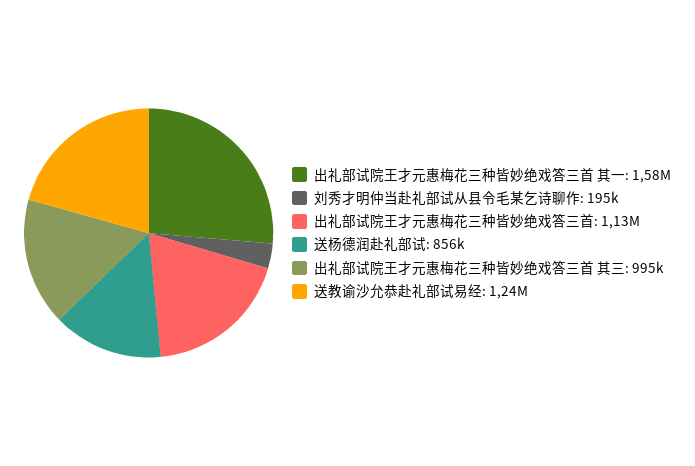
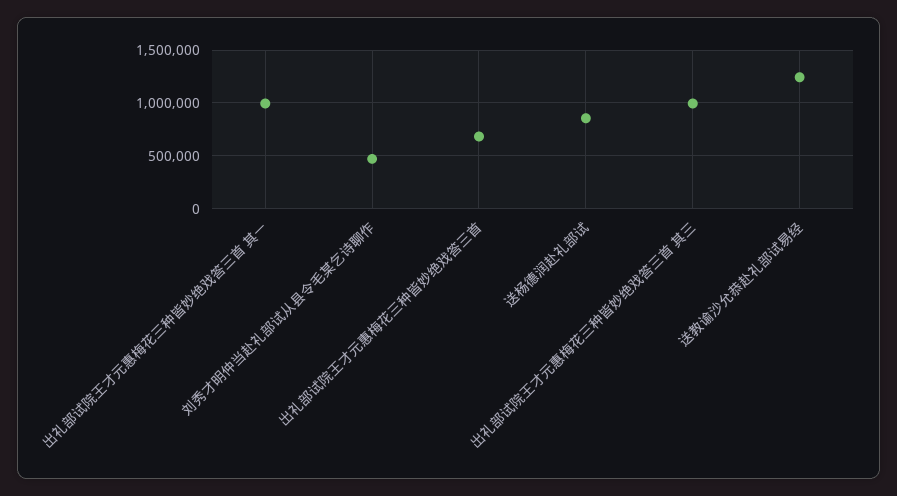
  {
-   "出礼部试院王才元惠梅花三种皆妙绝戏答三首 其一": 1580000,
+   "出礼部试院王才元惠梅花三种皆妙绝戏答三首 其一": 1000000,
-   "刘秀才明仲当赴礼部试从县令毛某乞诗聊作": 195000,
+   "刘秀才明仲当赴礼部试从县令毛某乞诗聊作": 500000,
-   "出礼部试院王才元惠梅花三种皆妙绝戏答三首": 1130000,
+   "出礼部试院王才元惠梅花三种皆妙绝戏答三首": 700000,
    "送杨德润赴礼部试": 856000,
    "出礼部试院王才元惠梅花三种皆妙绝戏答三首 其三": 995000,
    "送教谕沙允恭赴礼部试易经": 1240000
  }

